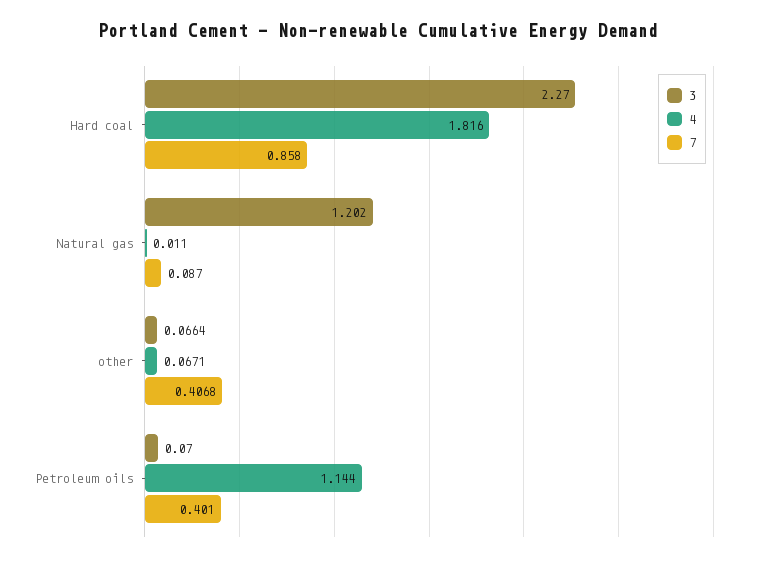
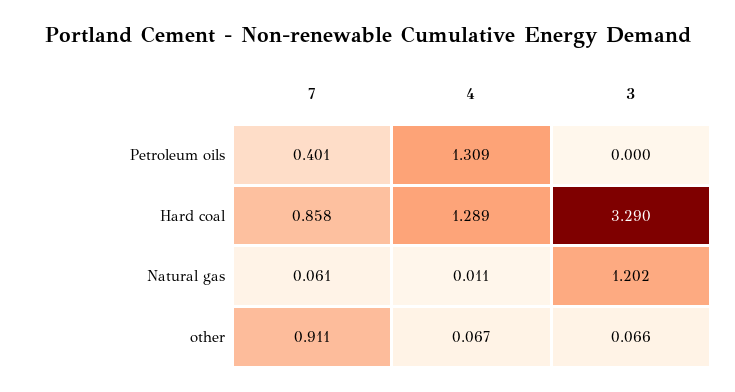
  {
    "3": {
-     "Hard coal": 2.27,
+     "Hard coal": 3.29,
      "Natural gas": 1.202,
      "other": 0.0664,
-     "Petroleum oils": 0.07
+     "Petroleum oils": 0
    },
    "4": {
-     "Hard coal": 1.816,
+     "Hard coal": 1.289,
      "Natural gas": 0.011,
      "other": 0.0671,
-     "Petroleum oils": 1.144
+     "Petroleum oils": 1.309
    },
    "7": {
      "Hard coal": 0.858,
-     "Natural gas": 0.087,
+     "Natural gas": 0.061,
-     "other": 0.4068,
+     "other": 0.911,
      "Petroleum oils": 0.401
    }
  }

